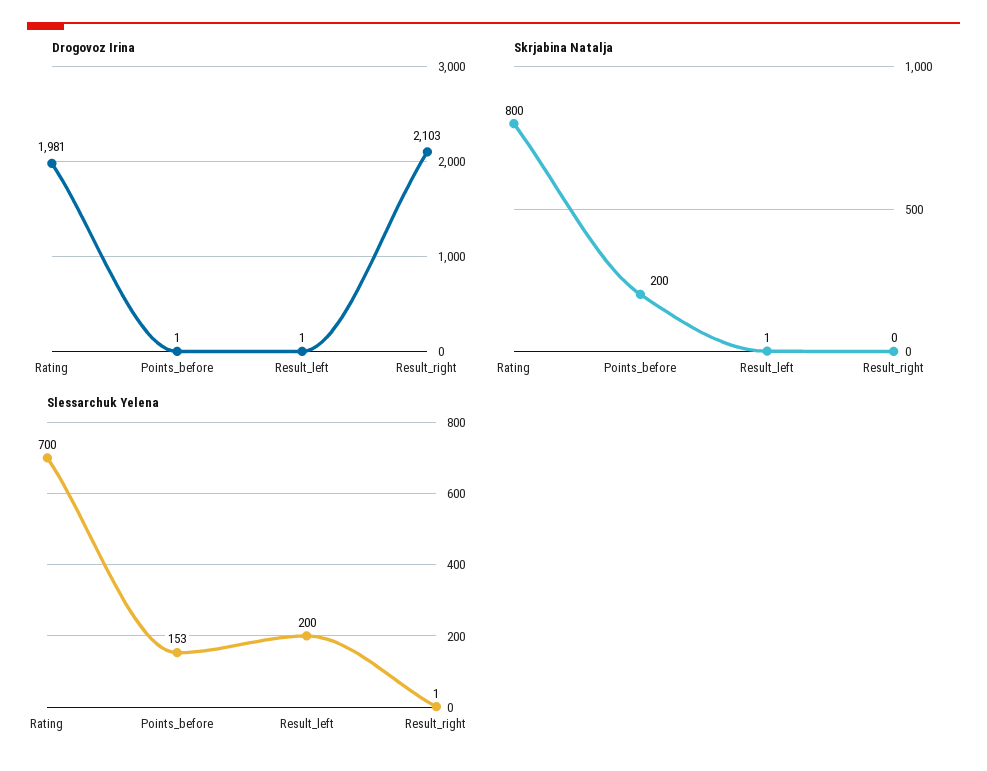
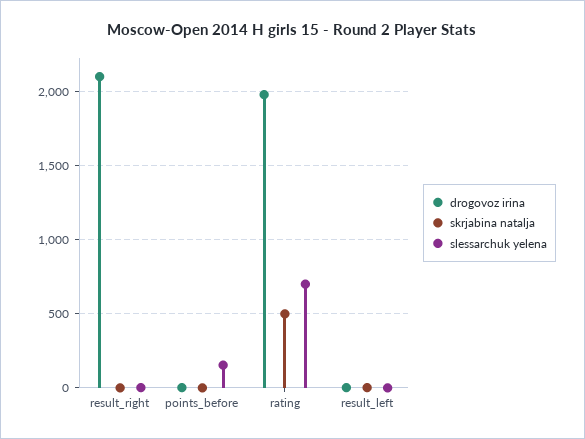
  {
    "Drogovoz Irina": {
      "Rating": 1981,
      "Points_before": 1,
      "Result_left": 1,
      "Result_right": 2103
    },
    "Skrjabina Natalja": {
-     "Rating": 800,
+     "Rating": 500,
-     "Points_before": 200,
+     "Points_before": 0,
      "Result_left": 1,
      "Result_right": 0
    },
    "Slessarchuk Yelena": {
      "Rating": 700,
      "Points_before": 153,
-     "Result_left": 200,
+     "Result_left": 0,
      "Result_right": 1
    }
  }

